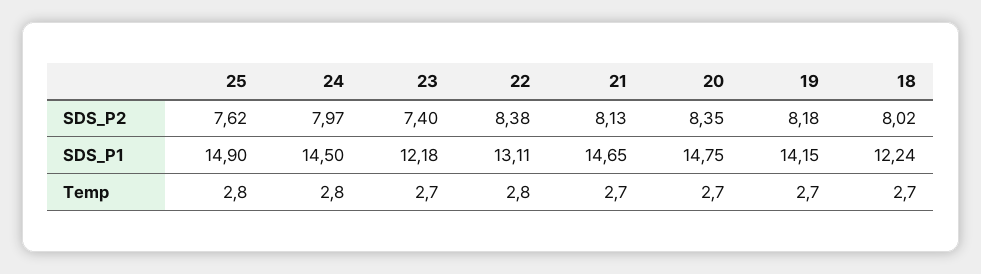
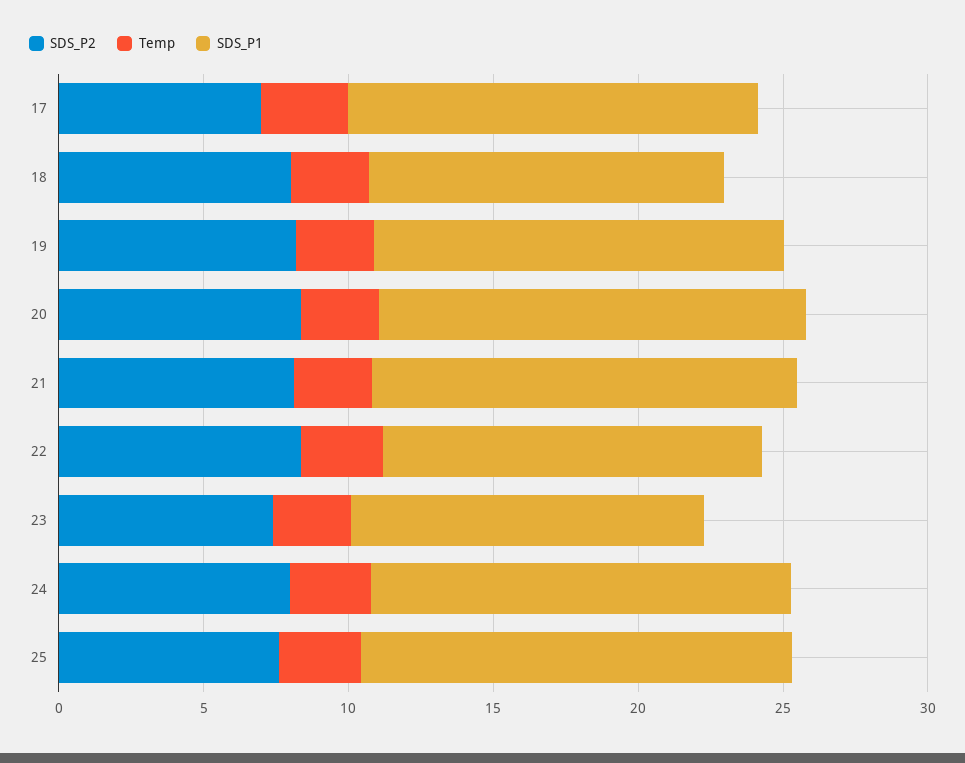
  {
    "SDS_P2": {
      "25": 7.62,
      "24": 7.97,
      "23": 7.4,
      "22": 8.38,
      "21": 8.13,
      "20": 8.35,
      "19": 8.18,
-     "18": 8.02
+     "18": 8.02,
+     "17": 7
    },
    "SDS_P1": {
      "25": 14.9,
      "24": 14.5,
      "23": 12.18,
      "22": 13.11,
      "21": 14.65,
      "20": 14.75,
      "19": 14.15,
-     "18": 12.24
+     "18": 12.24,
+     "17": 14
    },
    "Temp": {
      "25": 2.8,
      "24": 2.8,
      "23": 2.7,
      "22": 2.8,
      "21": 2.7,
      "20": 2.7,
      "19": 2.7,
-     "18": 2.7
+     "18": 2.7,
+     "17": 3
    }
  }

